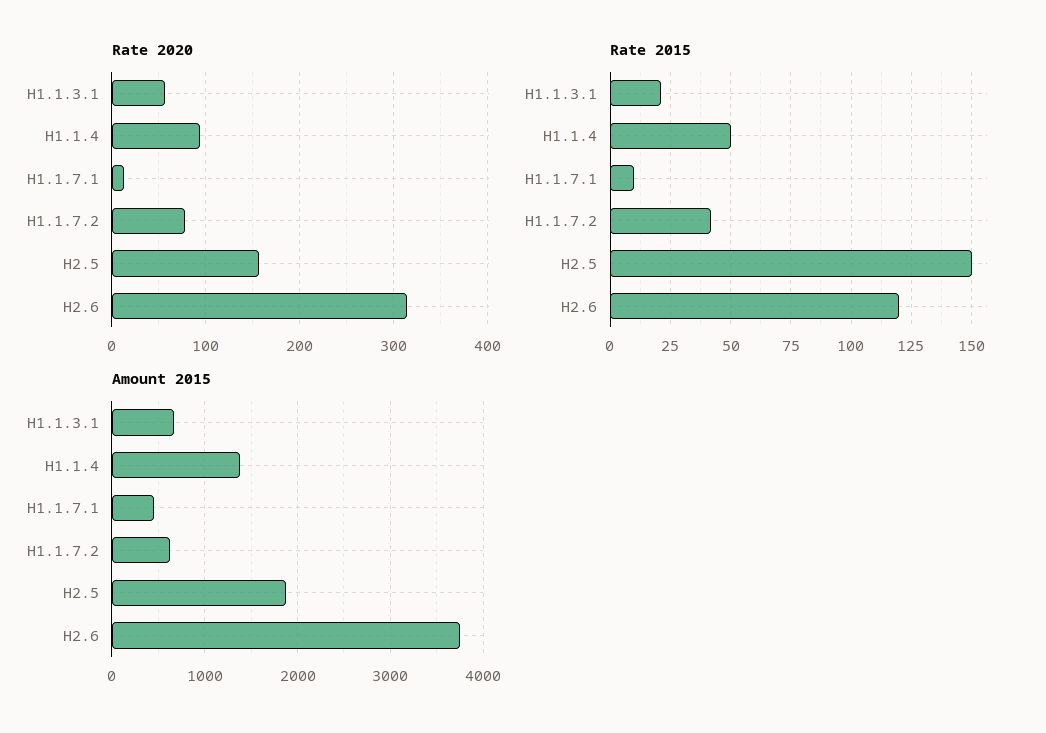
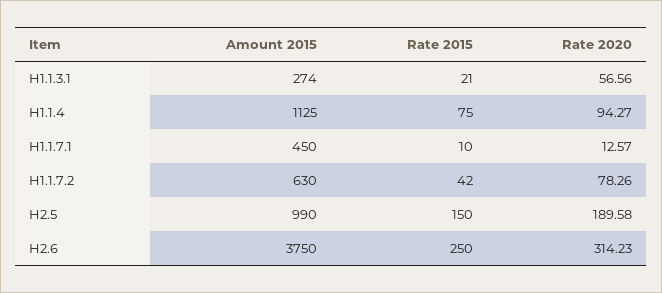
  {
    "Rate 2020": {
      "H1.1.3.1": 56.56,
      "H1.1.4": 94.27,
      "H1.1.7.1": 12.57,
      "H1.1.7.2": 78.26,
-     "H2.5": 160,
+     "H2.5": 189.58,
      "H2.6": 314.23
    },
    "Rate 2015": {
      "H1.1.3.1": 21,
-     "H1.1.4": 50,
+     "H1.1.4": 75,
      "H1.1.7.1": 10,
      "H1.1.7.2": 42,
      "H2.5": 150,
-     "H2.6": 120
+     "H2.6": 250
    },
    "Amount 2015": {
-     "H1.1.3.1": 700,
+     "H1.1.3.1": 274,
-     "H1.1.4": 1400,
+     "H1.1.4": 1125,
      "H1.1.7.1": 450,
      "H1.1.7.2": 630,
-     "H2.5": 1900,
+     "H2.5": 990,
      "H2.6": 3750
    }
  }

